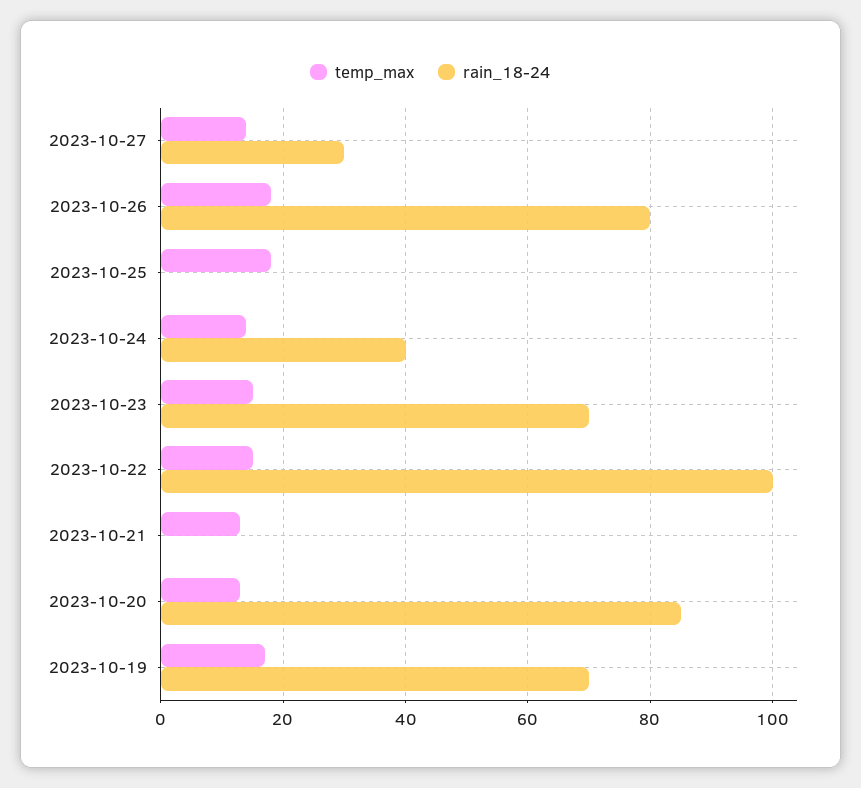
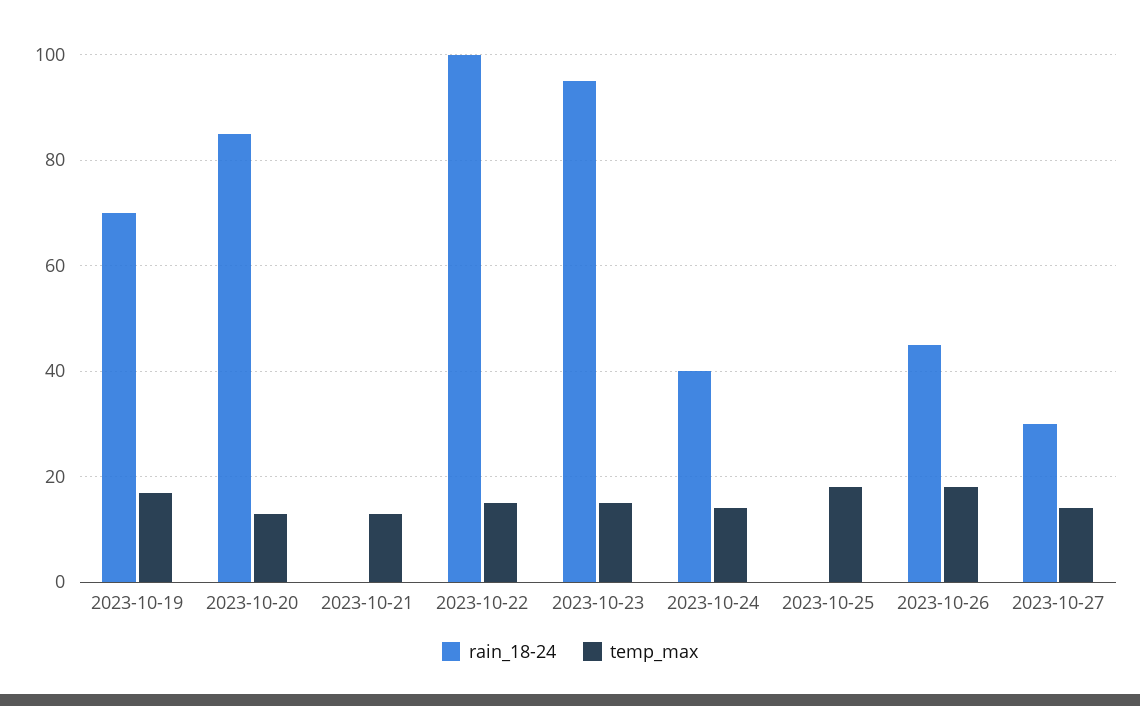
  {
    "temp_max": {
      "2023-10-27": 15,
      "2023-10-26": 20,
      "2023-10-25": 20,
      "2023-10-24": 15,
      "2023-10-23": 15,
      "2023-10-22": 15,
      "2023-10-21": 15,
      "2023-10-20": 15,
      "2023-10-19": 15
    },
    "rain_18-24": {
      "2023-10-27": 30,
-     "2023-10-26": 80,
+     "2023-10-26": 45,
      "2023-10-25": 0,
      "2023-10-24": 40,
-     "2023-10-23": 70,
+     "2023-10-23": 95,
      "2023-10-22": 100,
      "2023-10-21": 0,
      "2023-10-20": 85,
      "2023-10-19": 70
    }
  }

